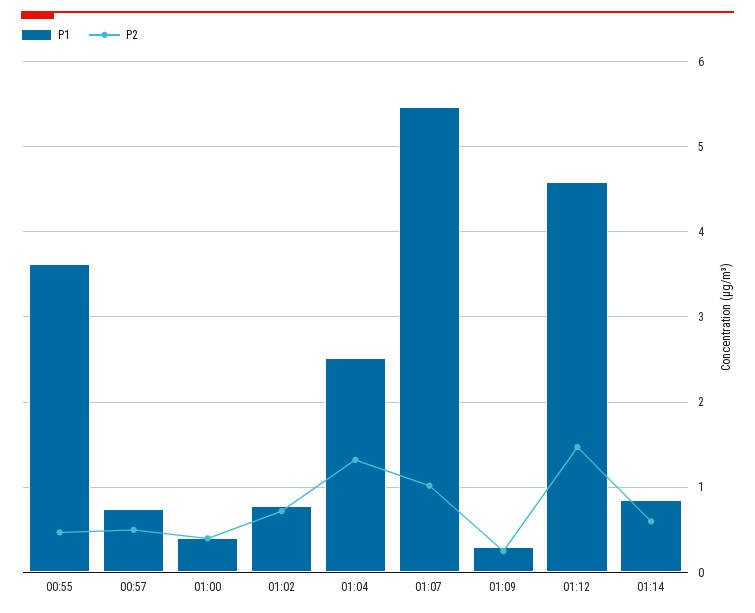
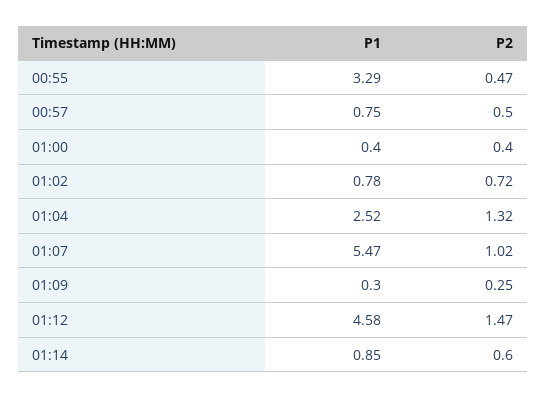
  {
    "P1": {
-     "00:55": 3.6,
+     "00:55": 3.29,
      "00:57": 0.75,
      "01:00": 0.4,
      "01:02": 0.78,
      "01:04": 2.52,
      "01:07": 5.47,
      "01:09": 0.3,
      "01:12": 4.58,
      "01:14": 0.85
    },
    "P2": {
      "00:55": 0.47,
      "00:57": 0.5,
      "01:00": 0.4,
      "01:02": 0.72,
      "01:04": 1.32,
      "01:07": 1.02,
      "01:09": 0.25,
      "01:12": 1.47,
      "01:14": 0.6
    }
  }

